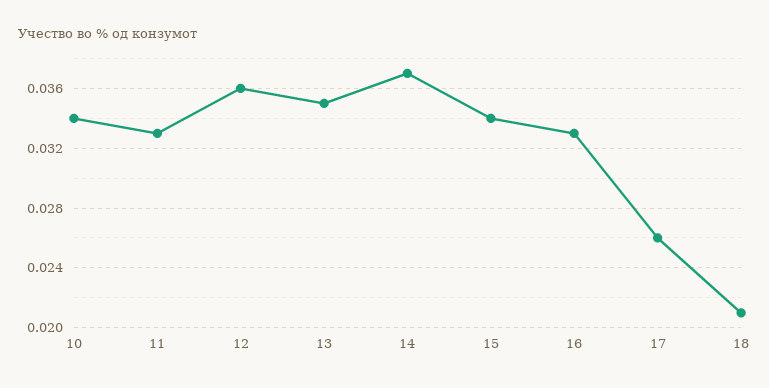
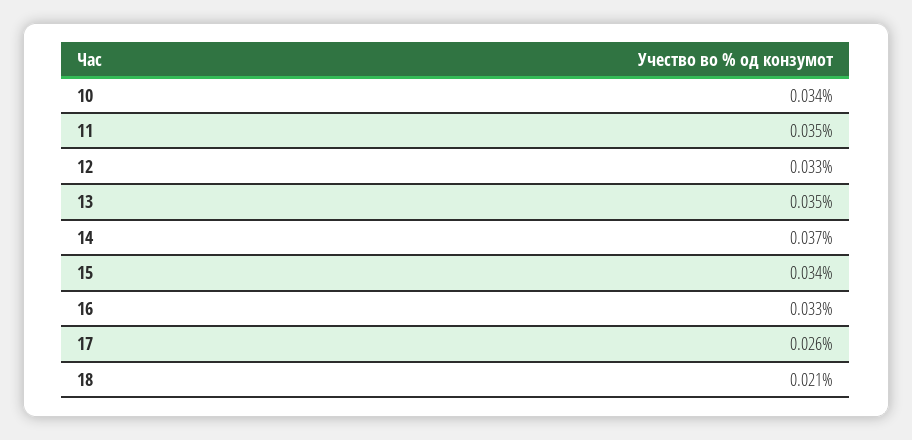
  {
    "10": 0.034,
-   "11": 0.033,
+   "11": 0.035,
-   "12": 0.036,
+   "12": 0.033,
    "13": 0.035,
    "14": 0.037,
    "15": 0.034,
    "16": 0.033,
    "17": 0.026,
    "18": 0.021
  }

